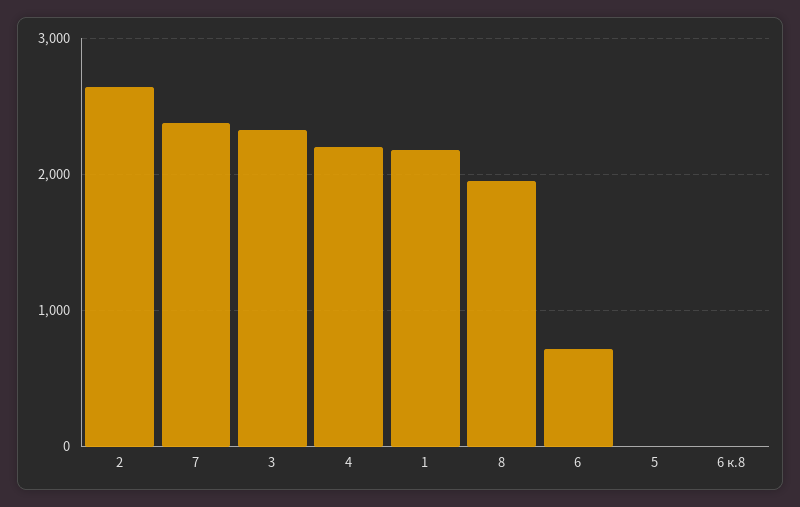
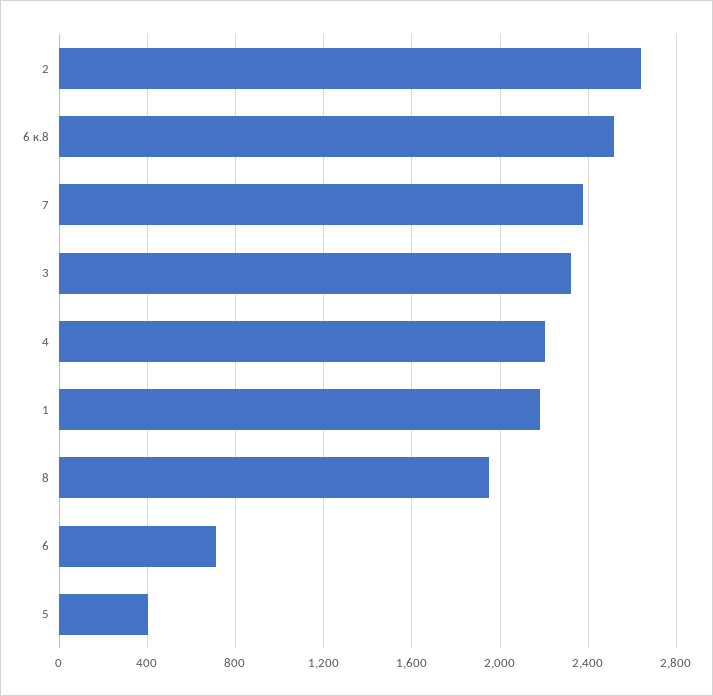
  {
    "2": 2650,
    "7": 2400,
    "3": 2300,
    "4": 2200,
    "1": 2200,
    "8": 1950,
    "6": 700,
-   "5": 0,
+   "5": 400,
-   "6 к.8": 0
+   "6 к.8": 2500
  }

